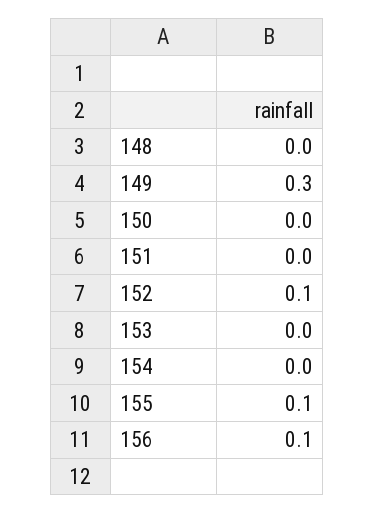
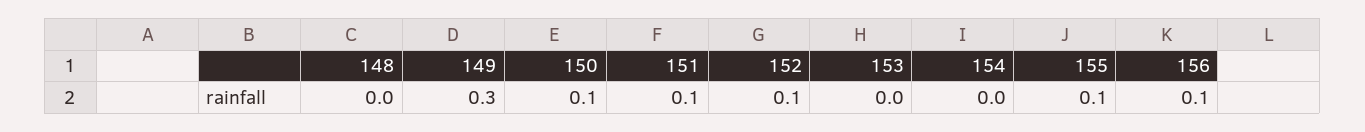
  {
    "148": 0,
    "149": 0.3,
-   "150": 0,
+   "150": 0.1,
-   "151": 0,
+   "151": 0.1,
    "152": 0.1,
    "153": 0,
    "154": 0,
    "155": 0.1,
    "156": 0.1
  }

